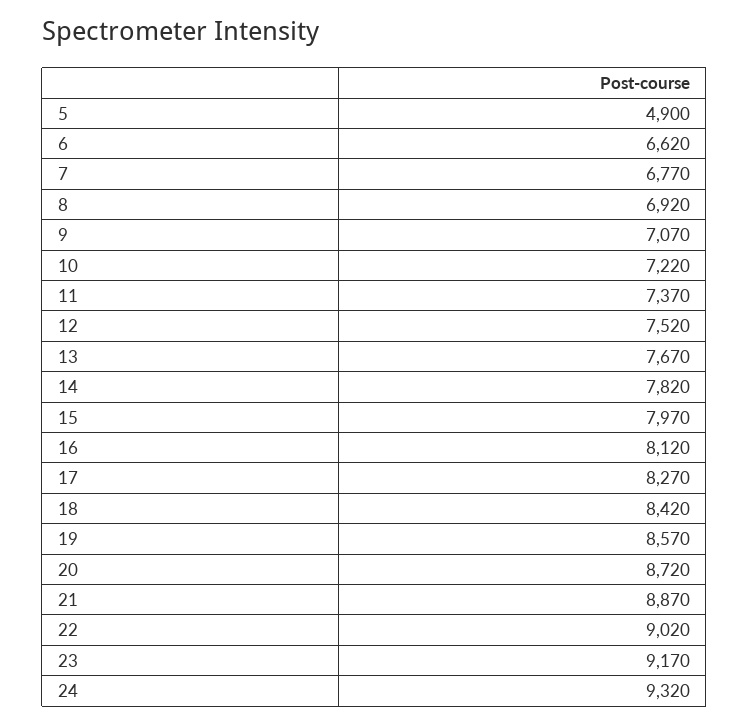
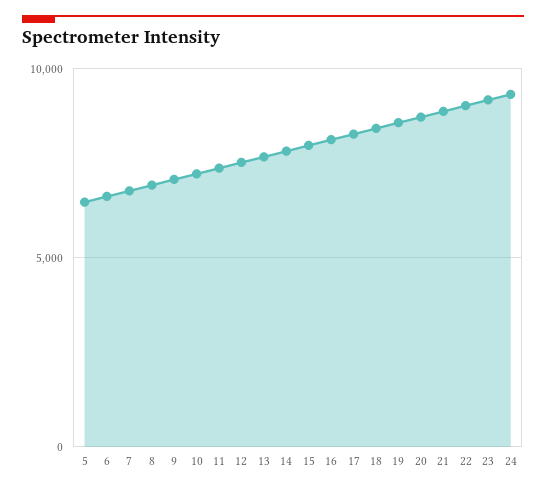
  {
-   "5": 4900,
+   "5": 6500,
    "6": 6620,
    "7": 6770,
    "8": 6920,
    "9": 7070,
    "10": 7220,
    "11": 7370,
    "12": 7520,
    "13": 7670,
    "14": 7820,
    "15": 7970,
    "16": 8120,
    "17": 8270,
    "18": 8420,
    "19": 8570,
    "20": 8720,
    "21": 8870,
    "22": 9020,
    "23": 9170,
    "24": 9320
  }

